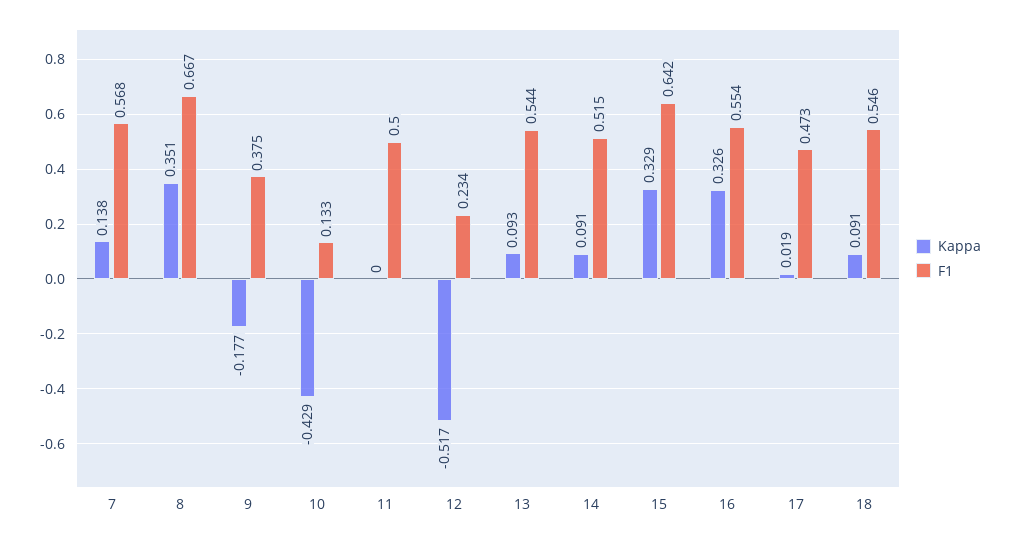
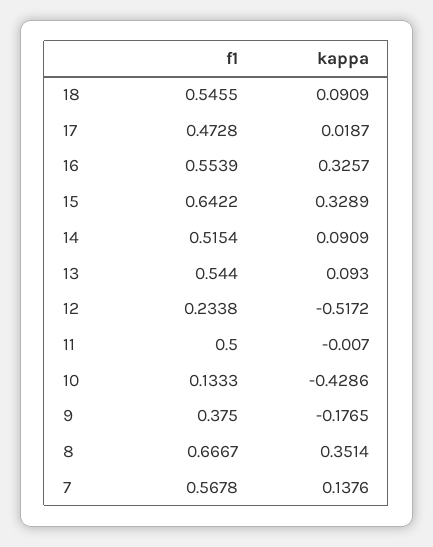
  {
    "Kappa": {
      "7": 0.1376,
      "8": 0.3514,
      "9": -0.1765,
      "10": -0.4286,
-     "11": 0,
+     "11": -0.007,
      "12": -0.5172,
      "13": 0.093,
      "14": 0.0909,
      "15": 0.3289,
      "16": 0.3257,
      "17": 0.0187,
      "18": 0.0909
    },
    "F1": {
      "7": 0.5678,
      "8": 0.6667,
      "9": 0.375,
      "10": 0.1333,
      "11": 0.5,
      "12": 0.2338,
      "13": 0.544,
      "14": 0.5154,
      "15": 0.6422,
      "16": 0.5539,
      "17": 0.4728,
      "18": 0.5455
    }
  }

